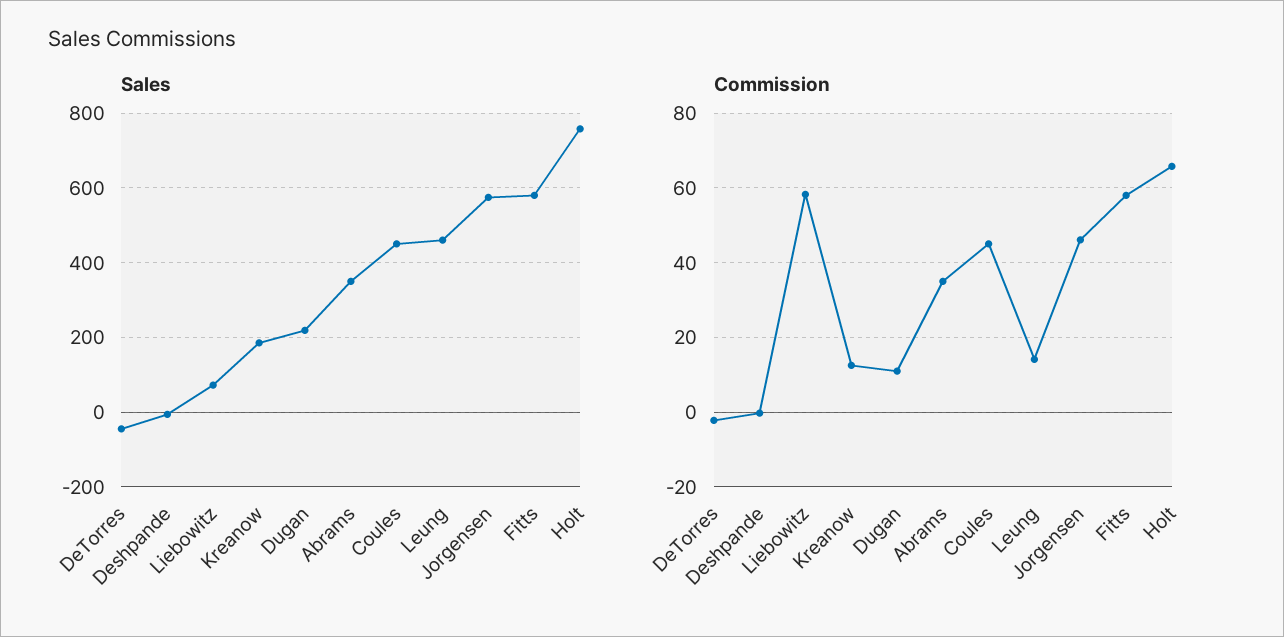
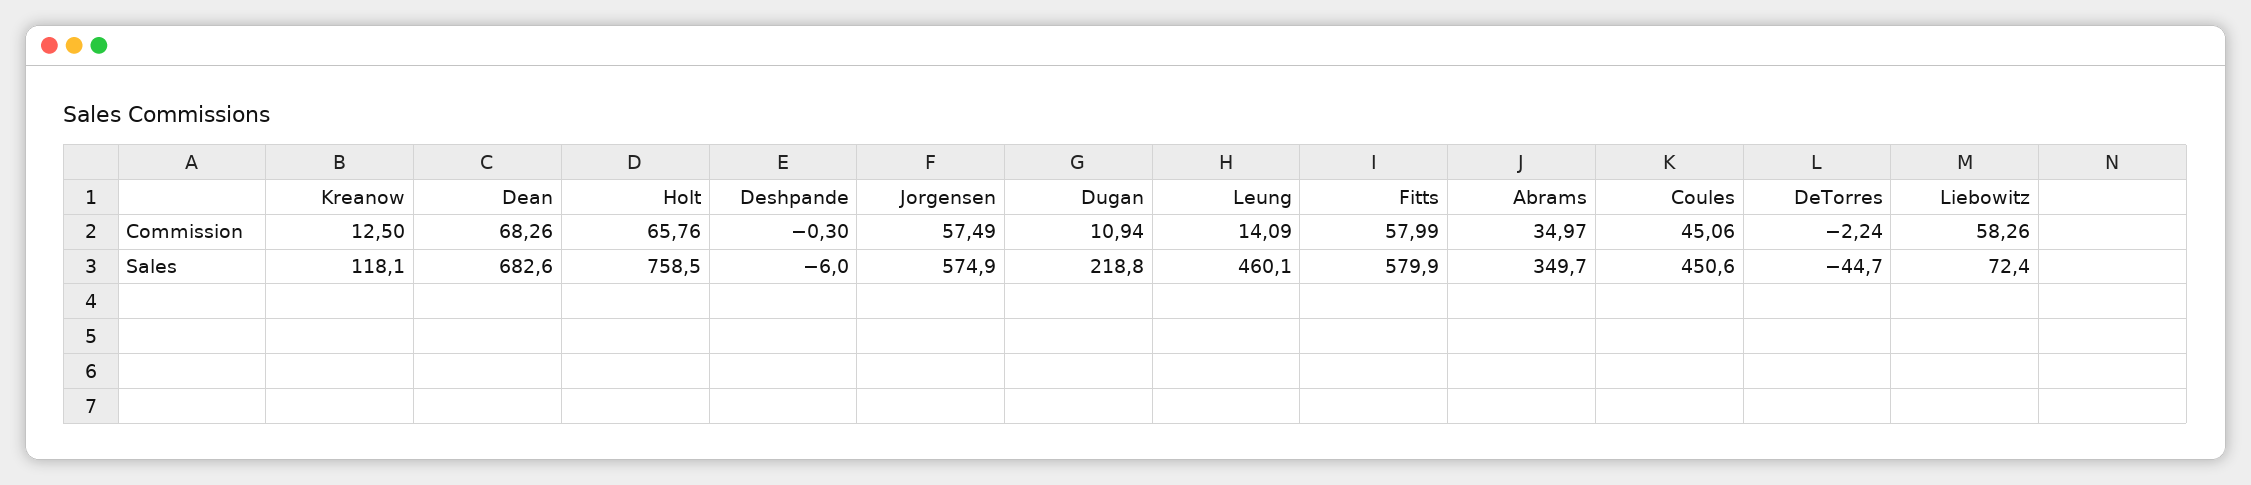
  {
    "Sales": {
      "DeTorres": -44.7,
      "Deshpande": -6,
      "Liebowitz": 72.4,
-     "Kreanow": 180,
+     "Kreanow": 118.1,
      "Dugan": 218.8,
      "Abrams": 349.7,
      "Coules": 450.6,
      "Leung": 460.1,
      "Jorgensen": 574.9,
      "Fitts": 579.9,
-     "Holt": 758.5
+     "Holt": 758.5,
+     "Dean": 682.6
    },
    "Commission": {
      "DeTorres": -2.24,
      "Deshpande": -0.3,
      "Liebowitz": 58.26,
      "Kreanow": 12.5,
      "Dugan": 10.94,
      "Abrams": 34.97,
      "Coules": 45.06,
      "Leung": 14.09,
-     "Jorgensen": 46,
+     "Jorgensen": 57.49,
      "Fitts": 57.99,
-     "Holt": 65.76
+     "Holt": 65.76,
+     "Dean": 68.26
    }
  }

